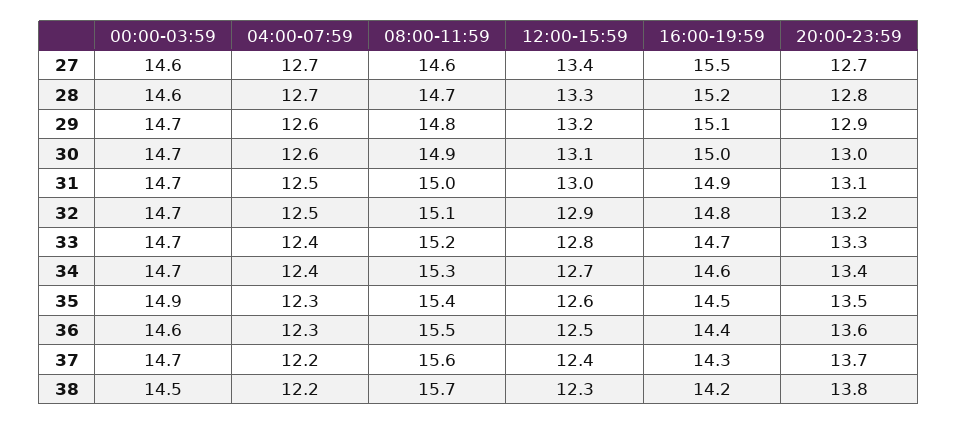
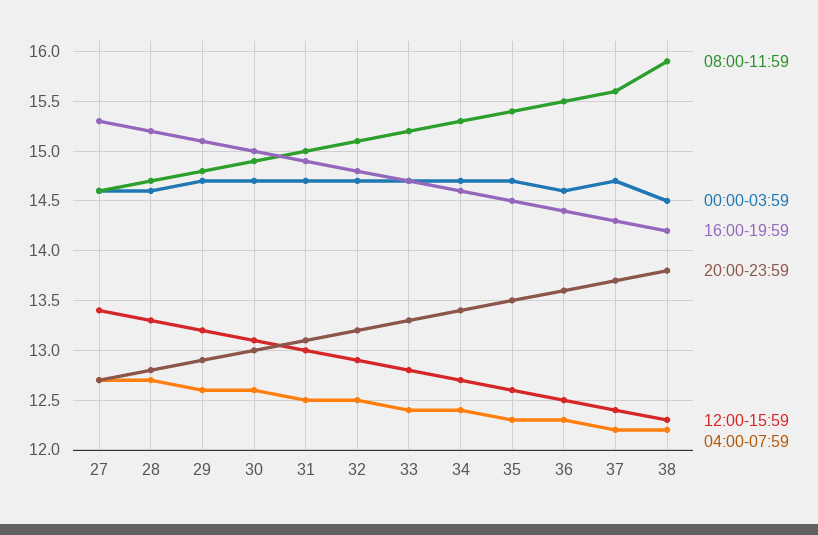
  {
    "00:00-03:59": {
      "27": 14.6,
      "28": 14.6,
      "29": 14.7,
      "30": 14.7,
      "31": 14.7,
      "32": 14.7,
      "33": 14.7,
      "34": 14.7,
-     "35": 14.9,
+     "35": 14.7,
      "36": 14.6,
      "37": 14.7,
      "38": 14.5
    },
    "04:00-07:59": {
      "27": 12.7,
      "28": 12.7,
      "29": 12.6,
      "30": 12.6,
      "31": 12.5,
      "32": 12.5,
      "33": 12.4,
      "34": 12.4,
      "35": 12.3,
      "36": 12.3,
      "37": 12.2,
      "38": 12.2
    },
    "08:00-11:59": {
      "27": 14.6,
      "28": 14.7,
      "29": 14.8,
      "30": 14.9,
      "31": 15,
      "32": 15.1,
      "33": 15.2,
      "34": 15.3,
      "35": 15.4,
      "36": 15.5,
      "37": 15.6,
-     "38": 15.7
+     "38": 15.9
    },
    "12:00-15:59": {
      "27": 13.4,
      "28": 13.3,
      "29": 13.2,
      "30": 13.1,
      "31": 13,
      "32": 12.9,
      "33": 12.8,
      "34": 12.7,
      "35": 12.6,
      "36": 12.5,
      "37": 12.4,
      "38": 12.3
    },
    "16:00-19:59": {
-     "27": 15.5,
+     "27": 15.3,
      "28": 15.2,
      "29": 15.1,
      "30": 15,
      "31": 14.9,
      "32": 14.8,
      "33": 14.7,
      "34": 14.6,
      "35": 14.5,
      "36": 14.4,
      "37": 14.3,
      "38": 14.2
    },
    "20:00-23:59": {
      "27": 12.7,
      "28": 12.8,
      "29": 12.9,
      "30": 13,
      "31": 13.1,
      "32": 13.2,
      "33": 13.3,
      "34": 13.4,
      "35": 13.5,
      "36": 13.6,
      "37": 13.7,
      "38": 13.8
    }
  }

